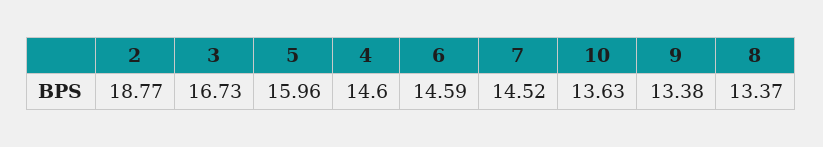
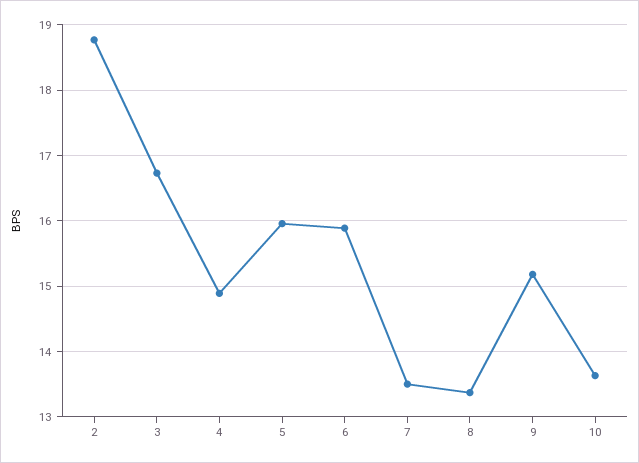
  {
    "2": 18.77,
    "3": 16.73,
    "5": 15.96,
-   "4": 14.6,
+   "4": 14.9,
-   "6": 14.59,
+   "6": 15.9,
-   "7": 14.52,
+   "7": 13.5,
    "10": 13.63,
-   "9": 13.38,
+   "9": 15.2,
    "8": 13.37
  }

